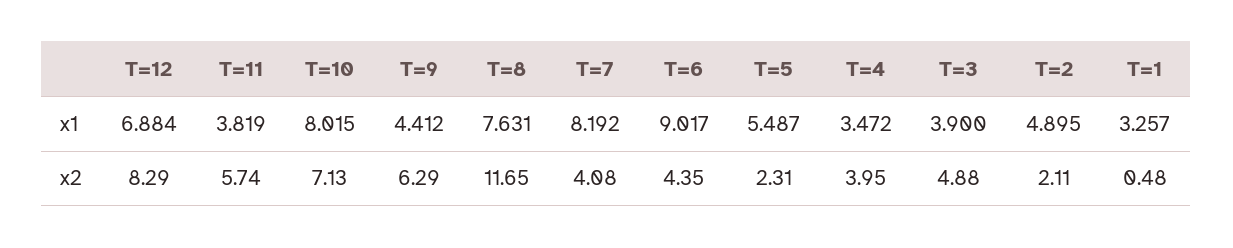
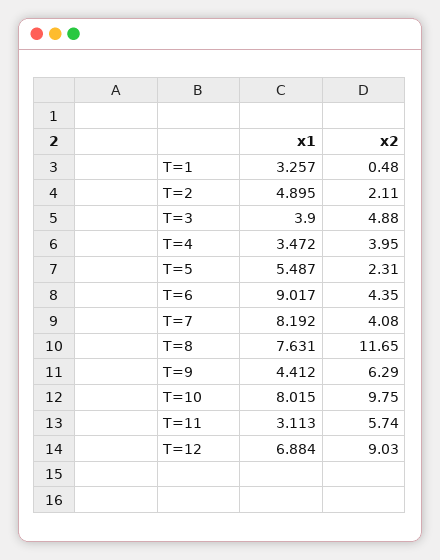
  {
    "T=12": {
      "x1": 6.884,
-     "x2": 8.29
+     "x2": 9.03
    },
    "T=11": {
-     "x1": 3.819,
+     "x1": 3.113,
      "x2": 5.74
    },
    "T=10": {
      "x1": 8.015,
-     "x2": 7.13
+     "x2": 9.75
    },
    "T=9": {
      "x1": 4.412,
      "x2": 6.29
    },
    "T=8": {
      "x1": 7.631,
      "x2": 11.65
    },
    "T=7": {
      "x1": 8.192,
      "x2": 4.08
    },
    "T=6": {
      "x1": 9.017,
      "x2": 4.35
    },
    "T=5": {
      "x1": 5.487,
      "x2": 2.31
    },
    "T=4": {
      "x1": 3.472,
      "x2": 3.95
    },
    "T=3": {
      "x1": 3.9,
      "x2": 4.88
    },
    "T=2": {
      "x1": 4.895,
      "x2": 2.11
    },
    "T=1": {
      "x1": 3.257,
      "x2": 0.48
    }
  }

